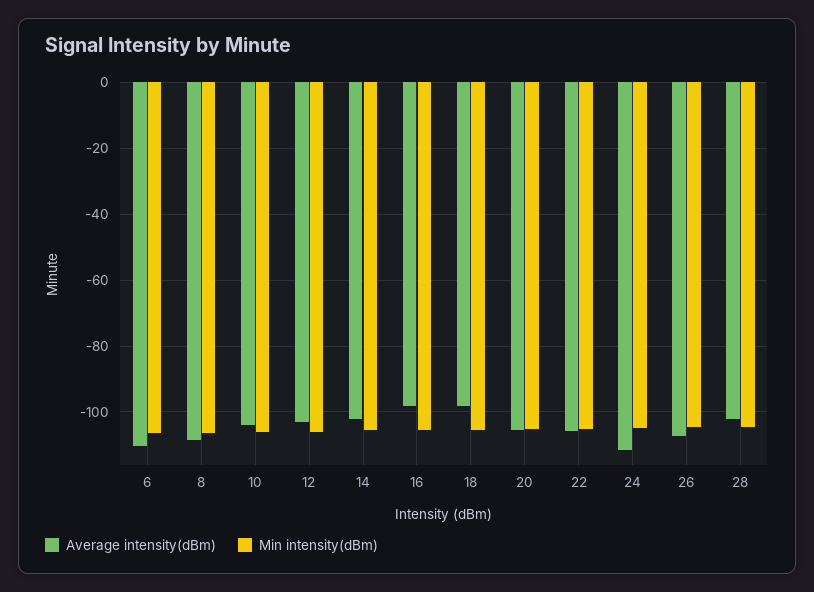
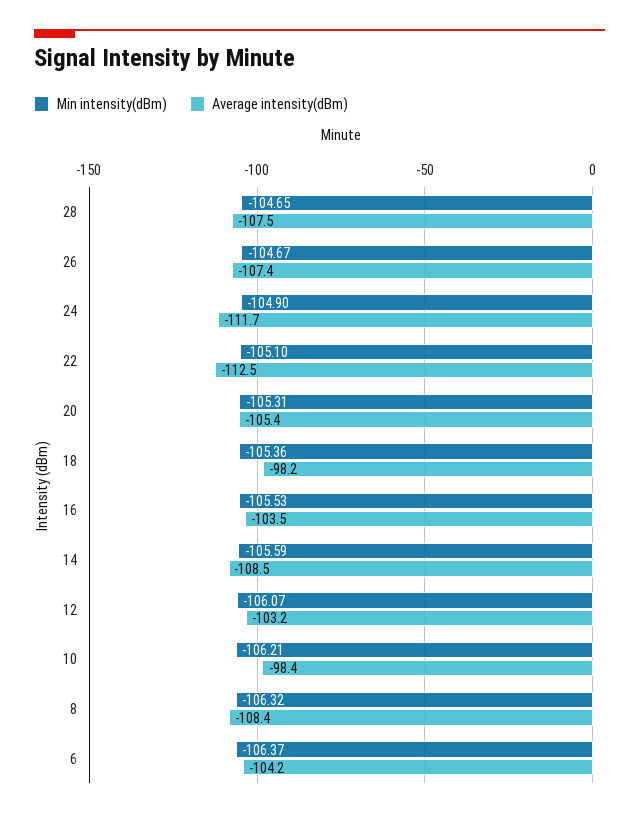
  {
    "Average intensity(dBm)": {
-     "6": -110,
+     "6": -104.2,
      "8": -108.4,
-     "10": -104,
+     "10": -98.4,
      "12": -103.2,
-     "14": -102,
+     "14": -108.5,
-     "16": -98,
+     "16": -103.5,
      "18": -98.2,
      "20": -105.4,
-     "22": -106,
+     "22": -112.5,
      "24": -111.7,
      "26": -107.4,
-     "28": -102
+     "28": -107.5
    },
    "Min intensity(dBm)": {
      "6": -106.37,
      "8": -106.32,
      "10": -106.21,
      "12": -106.07,
      "14": -105.59,
      "16": -105.53,
      "18": -105.36,
      "20": -105.31,
      "22": -105.1,
      "24": -104.9,
      "26": -104.67,
      "28": -104.65
    }
  }

